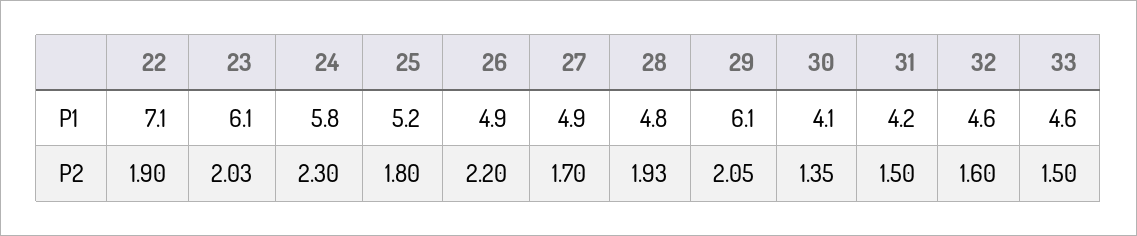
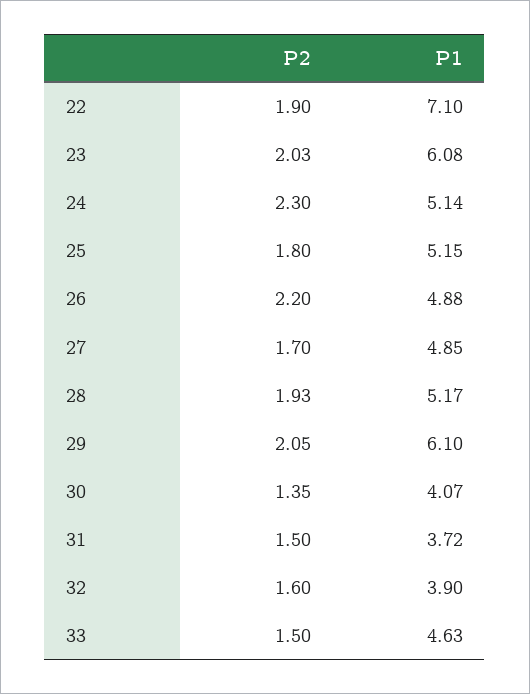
  {
    "22": {
      "P1": 7.1,
      "P2": 1.9
    },
    "23": {
      "P1": 6.08,
      "P2": 2.03
    },
    "24": {
-     "P1": 5.8,
+     "P1": 5.14,
      "P2": 2.3
    },
    "25": {
      "P1": 5.15,
      "P2": 1.8
    },
    "26": {
      "P1": 4.88,
      "P2": 2.2
    },
    "27": {
      "P1": 4.85,
      "P2": 1.7
    },
    "28": {
-     "P1": 4.8,
+     "P1": 5.17,
      "P2": 1.93
    },
    "29": {
      "P1": 6.1,
      "P2": 2.05
    },
    "30": {
      "P1": 4.07,
      "P2": 1.35
    },
    "31": {
-     "P1": 4.2,
+     "P1": 3.72,
      "P2": 1.5
    },
    "32": {
-     "P1": 4.6,
+     "P1": 3.9,
      "P2": 1.6
    },
    "33": {
      "P1": 4.63,
      "P2": 1.5
    }
  }

